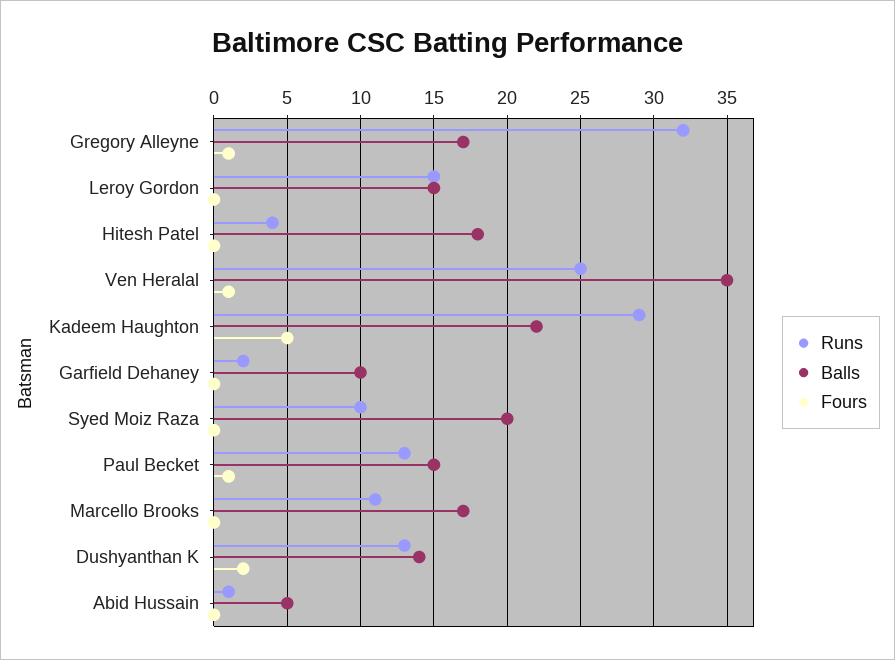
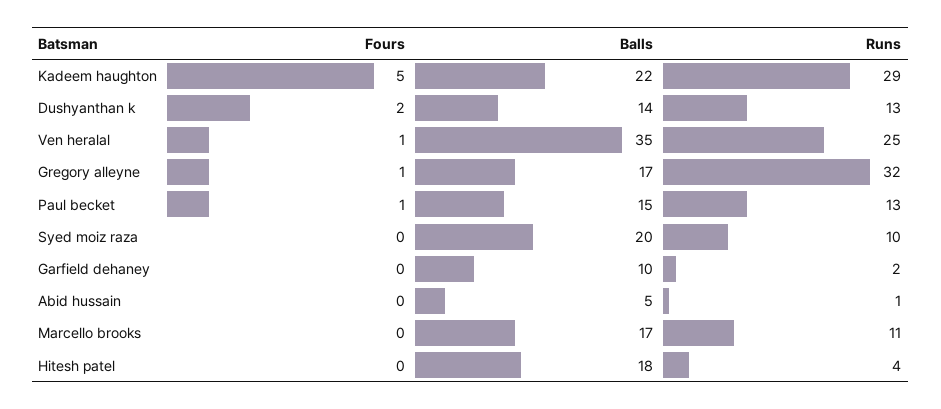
  {
    "Runs": {
      "Gregory Alleyne": 32,
-     "Leroy Gordon": 15,
      "Hitesh Patel": 4,
      "Ven Heralal": 25,
      "Kadeem Haughton": 29,
      "Garfield Dehaney": 2,
      "Syed Moiz Raza": 10,
      "Paul Becket": 13,
      "Marcello Brooks": 11,
      "Dushyanthan K": 13,
      "Abid Hussain": 1
    },
    "Balls": {
      "Gregory Alleyne": 17,
-     "Leroy Gordon": 15,
      "Hitesh Patel": 18,
      "Ven Heralal": 35,
      "Kadeem Haughton": 22,
      "Garfield Dehaney": 10,
      "Syed Moiz Raza": 20,
      "Paul Becket": 15,
      "Marcello Brooks": 17,
      "Dushyanthan K": 14,
      "Abid Hussain": 5
    },
    "Fours": {
      "Gregory Alleyne": 1,
-     "Leroy Gordon": 0,
      "Hitesh Patel": 0,
      "Ven Heralal": 1,
      "Kadeem Haughton": 5,
      "Garfield Dehaney": 0,
      "Syed Moiz Raza": 0,
      "Paul Becket": 1,
      "Marcello Brooks": 0,
      "Dushyanthan K": 2,
      "Abid Hussain": 0
    }
  }

